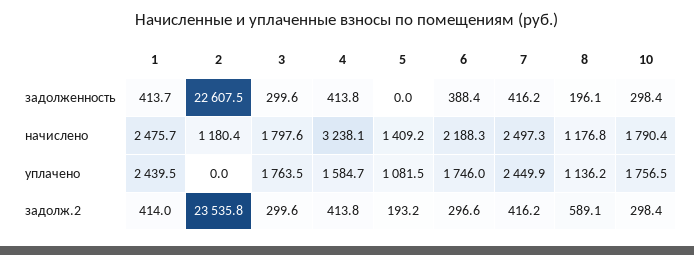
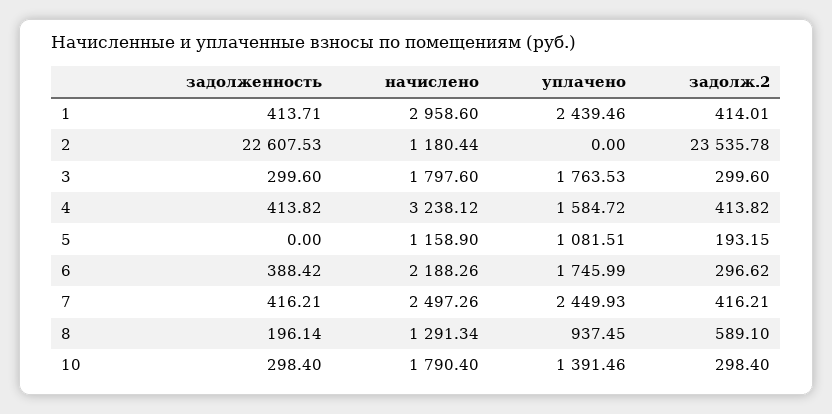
  {
    "1": {
      "задолженность": 413.71,
-     "начислено": 2475.7,
+     "начислено": 2958.6,
      "уплачено": 2439.46,
      "задолж.2": 414.01
    },
    "2": {
      "задолженность": 22607.53,
      "начислено": 1180.44,
      "уплачено": 0,
      "задолж.2": 23535.78
    },
    "3": {
      "задолженность": 299.6,
      "начислено": 1797.6,
      "уплачено": 1763.53,
      "задолж.2": 299.6
    },
    "4": {
      "задолженность": 413.82,
      "начислено": 3238.12,
      "уплачено": 1584.72,
      "задолж.2": 413.82
    },
    "5": {
      "задолженность": 0,
-     "начислено": 1409.2,
+     "начислено": 1158.9,
      "уплачено": 1081.51,
      "задолж.2": 193.15
    },
    "6": {
      "задолженность": 388.42,
      "начислено": 2188.26,
      "уплачено": 1745.99,
      "задолж.2": 296.62
    },
    "7": {
      "задолженность": 416.21,
      "начислено": 2497.26,
      "уплачено": 2449.93,
      "задолж.2": 416.21
    },
    "8": {
      "задолженность": 196.14,
-     "начислено": 1176.8,
+     "начислено": 1291.34,
-     "уплачено": 1136.2,
+     "уплачено": 937.45,
      "задолж.2": 589.1
    },
    "10": {
      "задолженность": 298.4,
      "начислено": 1790.4,
-     "уплачено": 1756.5,
+     "уплачено": 1391.46,
      "задолж.2": 298.4
    }
  }

